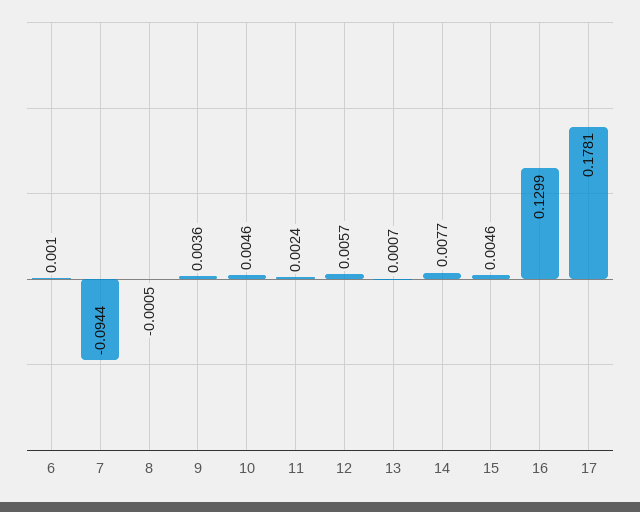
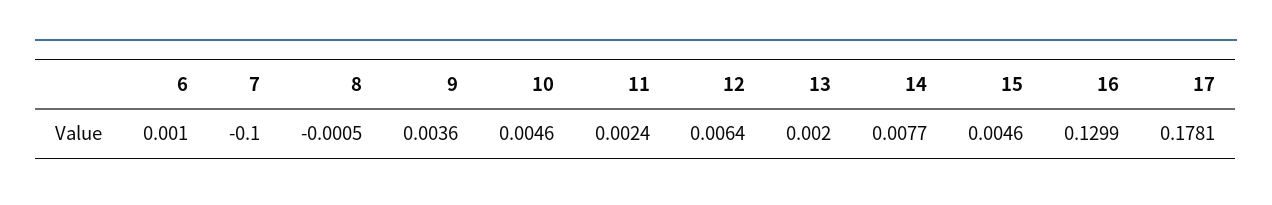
  {
    "6": 0.001,
-   "7": -0.0944,
+   "7": -0.1,
    "8": -0.0005,
    "9": 0.0036,
    "10": 0.0046,
    "11": 0.0024,
-   "12": 0.0057,
+   "12": 0.0064,
-   "13": 0.0007,
+   "13": 0.002,
    "14": 0.0077,
    "15": 0.0046,
    "16": 0.1299,
    "17": 0.1781
  }

